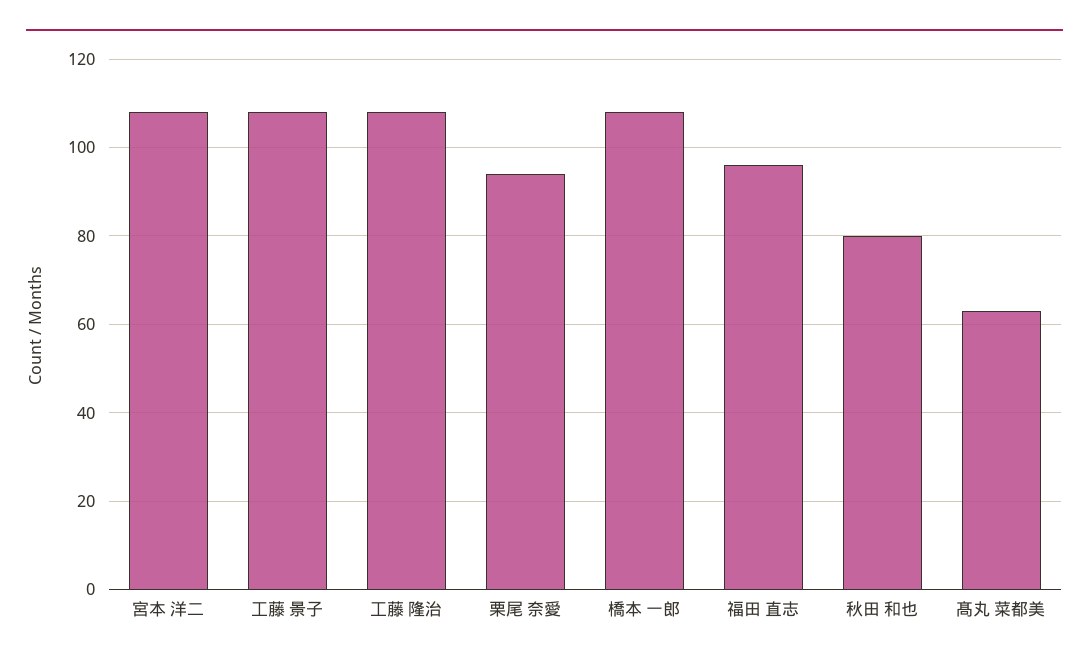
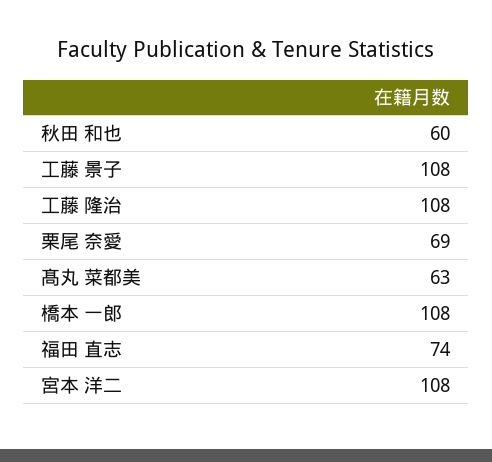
  {
    "宮本 洋二": 108,
    "工藤 景子": 108,
    "工藤 隆治": 108,
-   "栗尾 奈愛": 95,
+   "栗尾 奈愛": 69,
    "橋本 一郎": 108,
-   "福田 直志": 95,
+   "福田 直志": 74,
-   "秋田 和也": 80,
+   "秋田 和也": 60,
    "髙丸 菜都美": 63
  }

